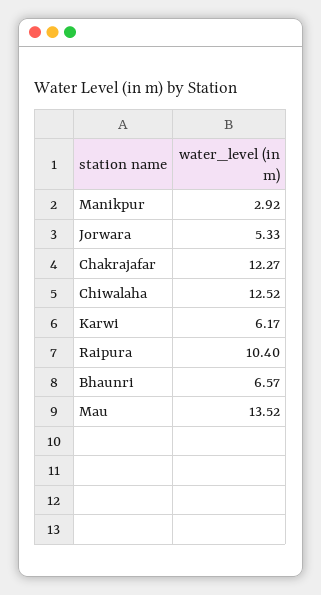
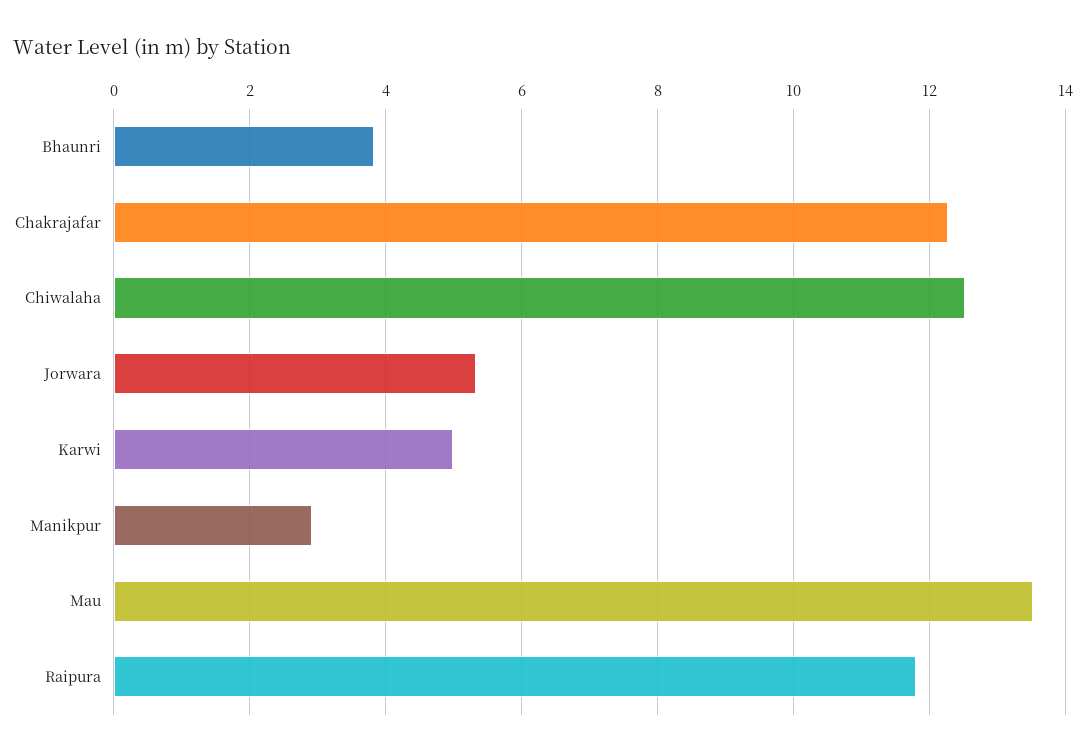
  {
    "Manikpur": 2.92,
    "Jorwara": 5.33,
    "Chakrajafar": 12.27,
    "Chiwalaha": 12.52,
-   "Karwi": 6.17,
+   "Karwi": 5,
-   "Raipura": 10.4,
+   "Raipura": 11.8,
-   "Bhaunri": 6.57,
+   "Bhaunri": 3.8,
    "Mau": 13.52
  }

